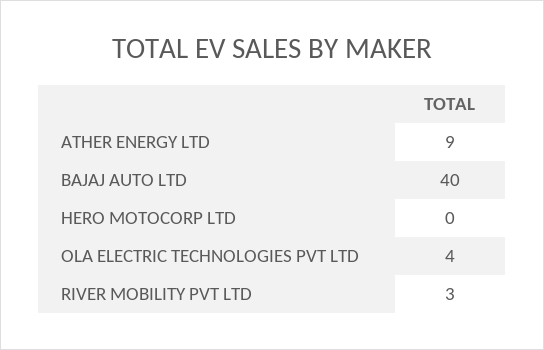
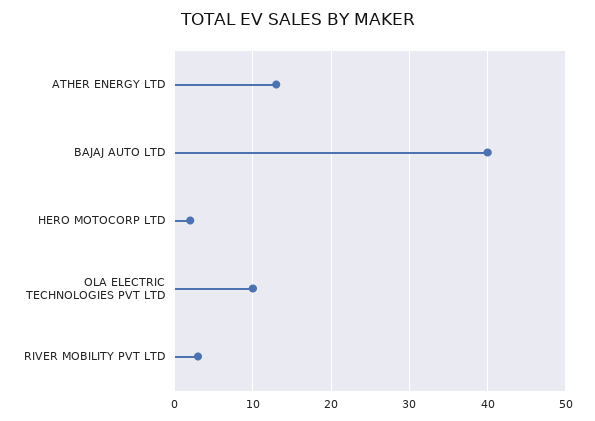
  {
-   "ATHER ENERGY LTD": 9,
+   "ATHER ENERGY LTD": 13,
    "BAJAJ AUTO LTD": 40,
-   "HERO MOTOCORP LTD": 0,
+   "HERO MOTOCORP LTD": 2,
-   "OLA ELECTRIC TECHNOLOGIES PVT LTD": 4,
+   "OLA ELECTRIC TECHNOLOGIES PVT LTD": 10,
    "RIVER MOBILITY PVT LTD": 3
  }

